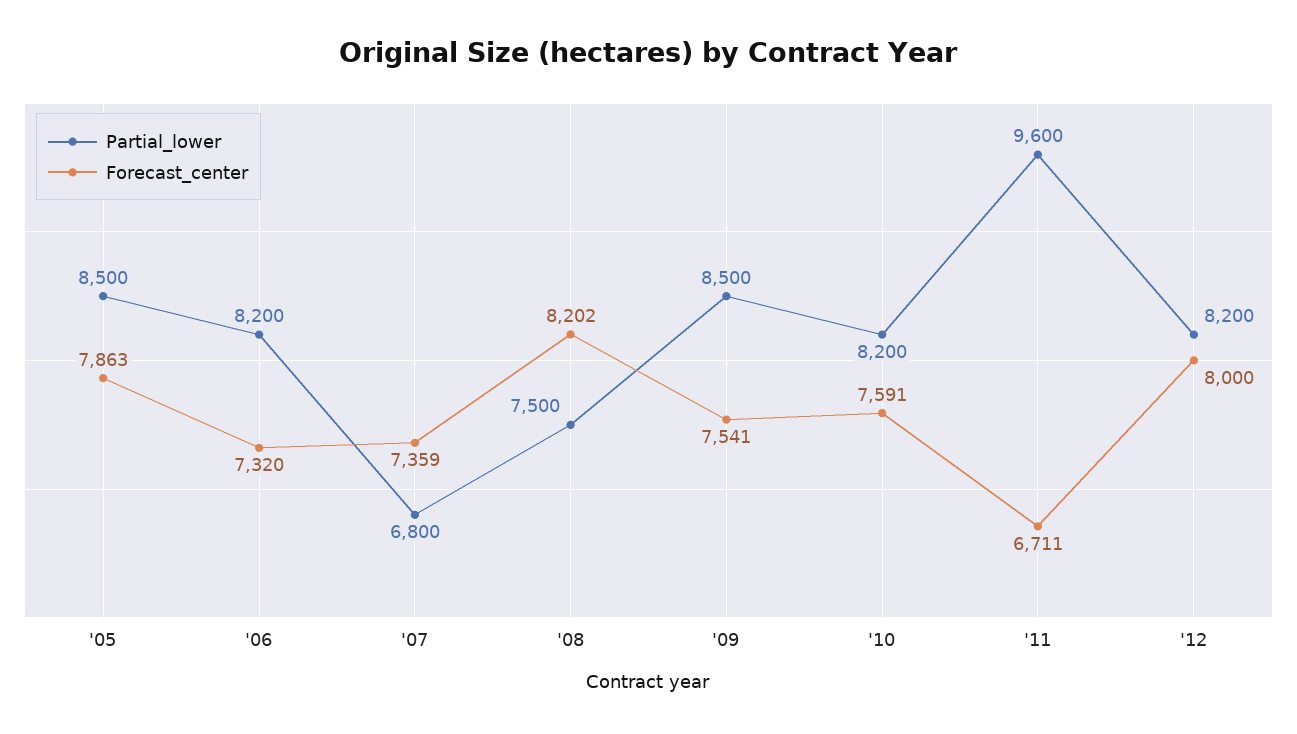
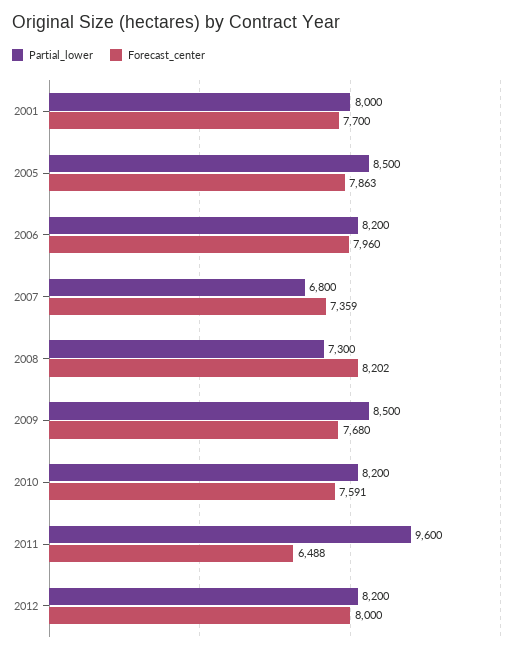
  {
    "Partial_lower": {
      "'05": 8500,
      "'06": 8200,
      "'07": 6800,
-     "'08": 7500,
+     "'08": 7300,
      "'09": 8500,
      "'10": 8200,
      "'11": 9600,
-     "'12": 8200
+     "'12": 8200,
+     "2001": 8000
    },
    "Forecast_center": {
      "'05": 7863,
-     "'06": 7320,
+     "'06": 7960,
      "'07": 7359,
      "'08": 8202,
-     "'09": 7541,
+     "'09": 7680,
      "'10": 7591,
-     "'11": 6711,
+     "'11": 6488,
-     "'12": 8000
+     "'12": 8000,
+     "2001": 7700
    }
  }

